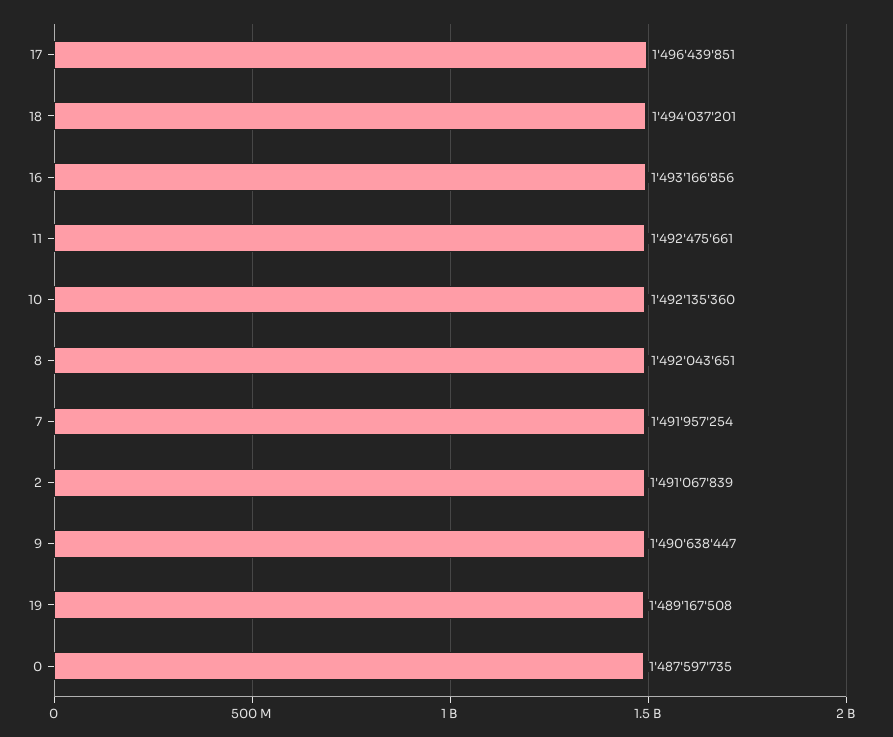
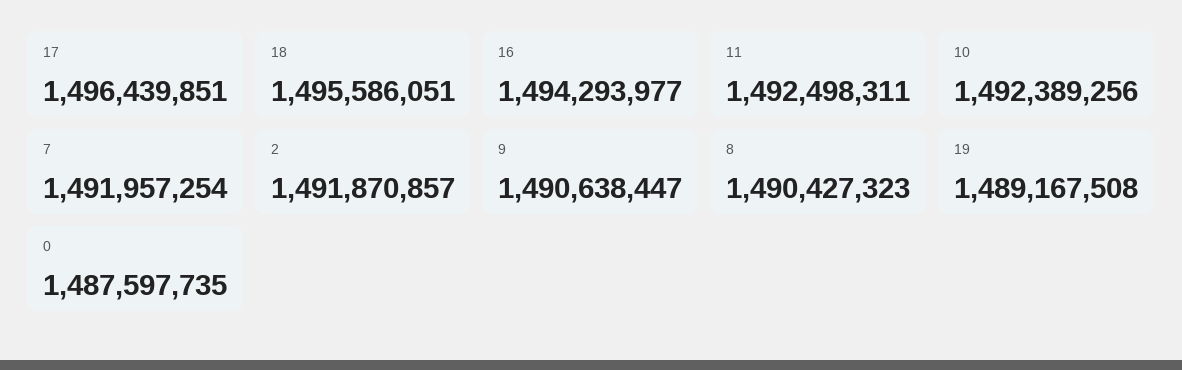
  {
    "17": 1496439851,
-   "18": 1494037201,
+   "18": 1495586051,
-   "16": 1493166856,
+   "16": 1494293977,
-   "11": 1492475661,
+   "11": 1492498311,
-   "10": 1492135360,
+   "10": 1492389256,
-   "8": 1492043651,
+   "8": 1490427323,
    "7": 1491957254,
-   "2": 1491067839,
+   "2": 1491870857,
    "9": 1490638447,
    "19": 1489167508,
    "0": 1487597735
  }

